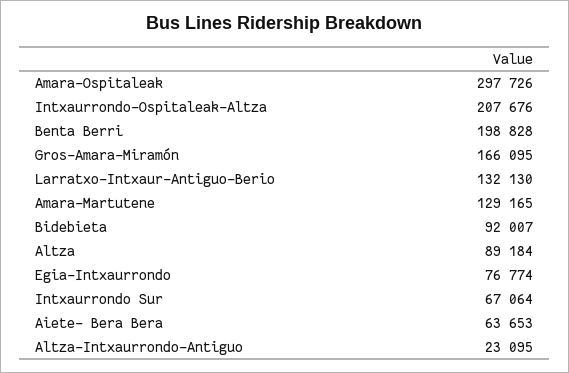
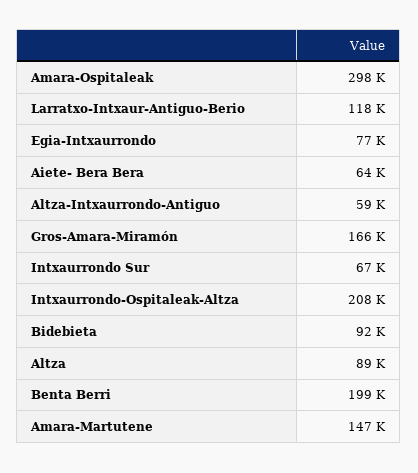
  {
    "Amara-Ospitaleak": 297726,
    "Intxaurrondo-Ospitaleak-Altza": 207676,
    "Benta Berri": 198828,
    "Gros-Amara-Miramón": 166095,
-   "Larratxo-Intxaur-Antiguo-Berio": 132130,
+   "Larratxo-Intxaur-Antiguo-Berio": 118000,
-   "Amara-Martutene": 129165,
+   "Amara-Martutene": 147000,
    "Bidebieta": 92007,
    "Altza": 89184,
    "Egia-Intxaurrondo": 76774,
    "Intxaurrondo Sur": 67064,
    "Aiete- Bera Bera": 63653,
-   "Altza-Intxaurrondo-Antiguo": 23095
+   "Altza-Intxaurrondo-Antiguo": 59000
  }

